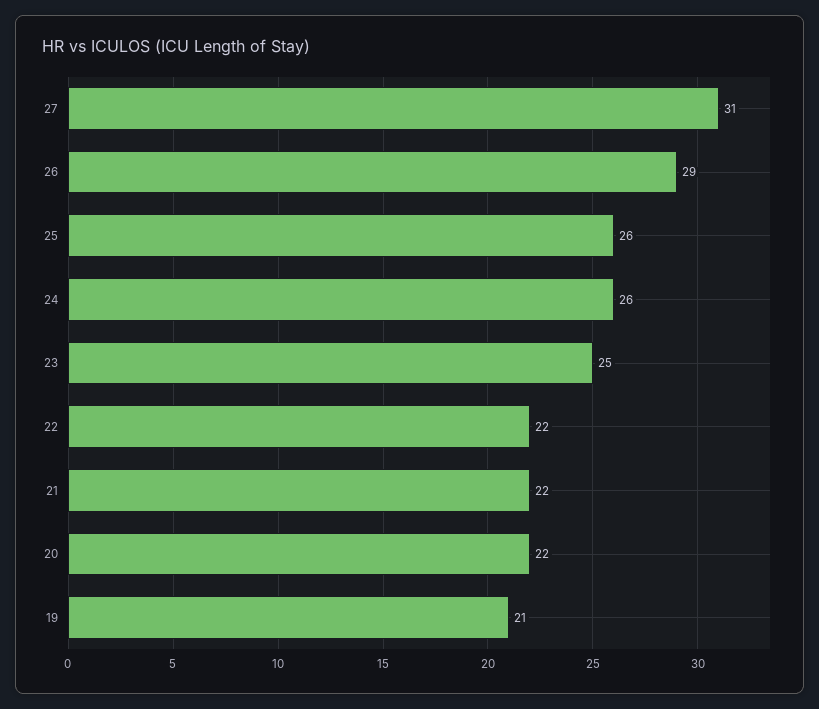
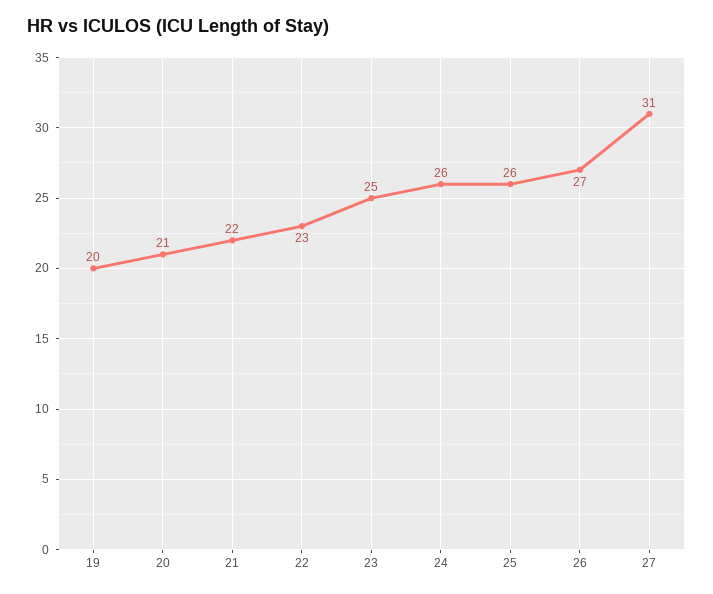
  {
    "27": 31,
-   "26": 29,
+   "26": 27,
    "25": 26,
    "24": 26,
    "23": 25,
-   "22": 22,
+   "22": 23,
    "21": 22,
-   "20": 22,
+   "20": 21,
-   "19": 21
+   "19": 20
  }

